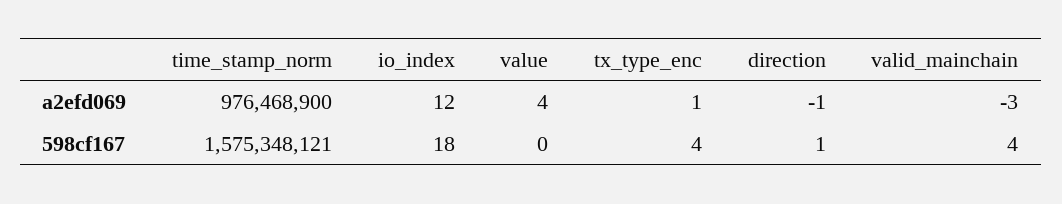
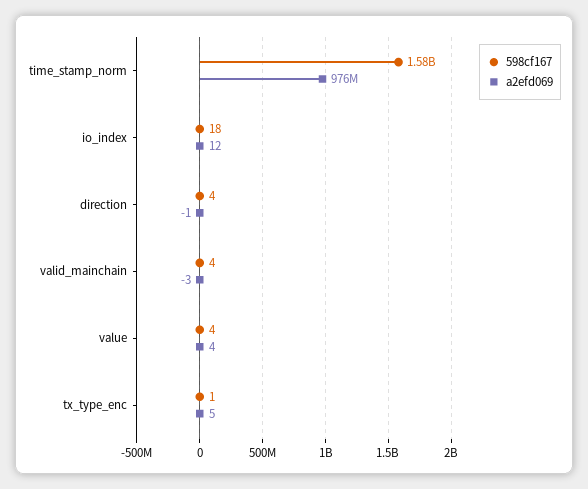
  {
    "a2efd069": {
      "time_stamp_norm": 976468900,
      "io_index": 12,
      "value": 4,
-     "tx_type_enc": 1,
+     "tx_type_enc": 5,
      "direction": -1,
      "valid_mainchain": -3
    },
    "598cf167": {
      "time_stamp_norm": 1575348121,
      "io_index": 18,
-     "value": 0,
+     "value": 4,
-     "tx_type_enc": 4,
+     "tx_type_enc": 1,
-     "direction": 1,
+     "direction": 4,
      "valid_mainchain": 4
    }
  }

